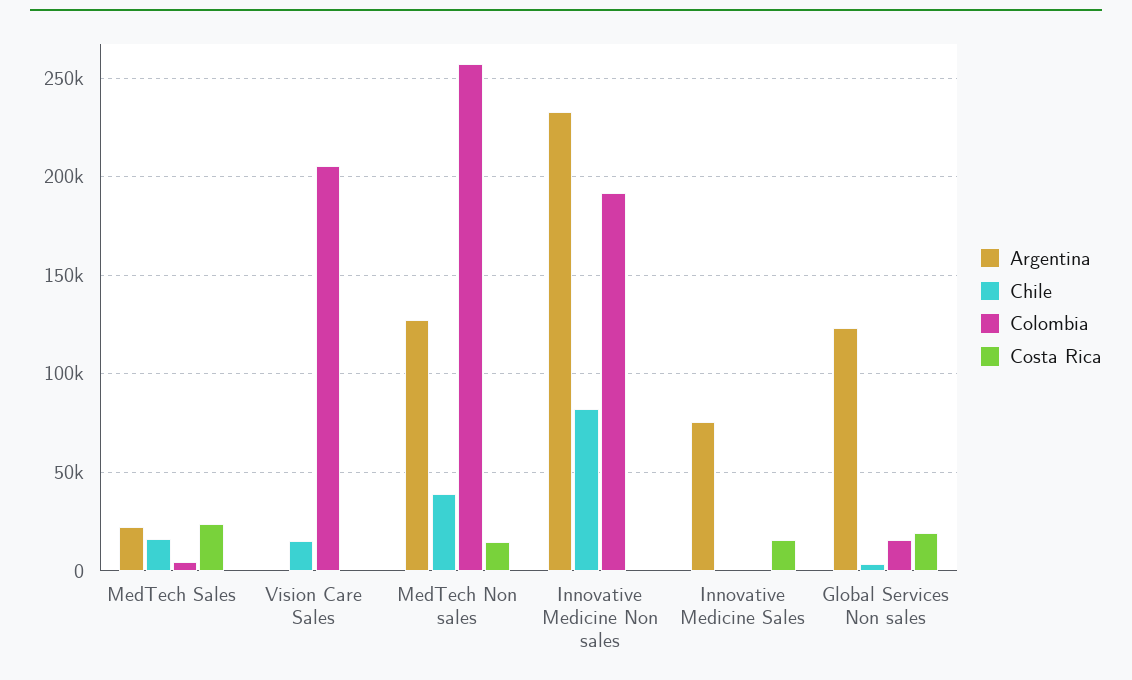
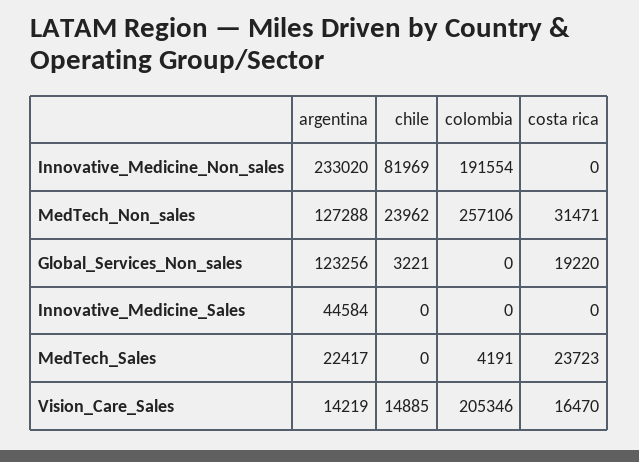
  {
    "Argentina": {
      "MedTech Sales": 22417,
-     "Vision Care Sales": 0,
+     "Vision Care Sales": 14219,
      "MedTech Non sales": 127288,
      "Innovative Medicine Non sales": 233020,
-     "Innovative Medicine Sales": 75000,
+     "Innovative Medicine Sales": 44584,
      "Global Services Non sales": 123256
    },
    "Chile": {
-     "MedTech Sales": 15000,
+     "MedTech Sales": 0,
      "Vision Care Sales": 14885,
-     "MedTech Non sales": 40000,
+     "MedTech Non sales": 23962,
      "Innovative Medicine Non sales": 81969,
      "Innovative Medicine Sales": 0,
      "Global Services Non sales": 3221
    },
    "Colombia": {
      "MedTech Sales": 4191,
      "Vision Care Sales": 205346,
      "MedTech Non sales": 257106,
      "Innovative Medicine Non sales": 191554,
      "Innovative Medicine Sales": 0,
-     "Global Services Non sales": 15000
+     "Global Services Non sales": 0
    },
    "Costa Rica": {
      "MedTech Sales": 23723,
-     "Vision Care Sales": 0,
+     "Vision Care Sales": 16470,
-     "MedTech Non sales": 15000,
+     "MedTech Non sales": 31471,
      "Innovative Medicine Non sales": 0,
-     "Innovative Medicine Sales": 15000,
+     "Innovative Medicine Sales": 0,
      "Global Services Non sales": 19220
    }
  }

